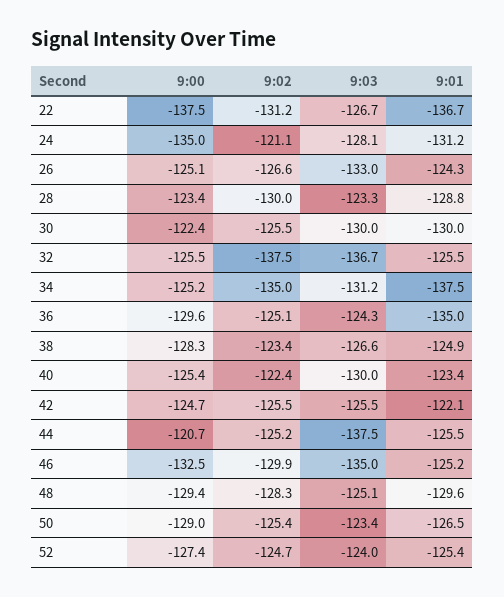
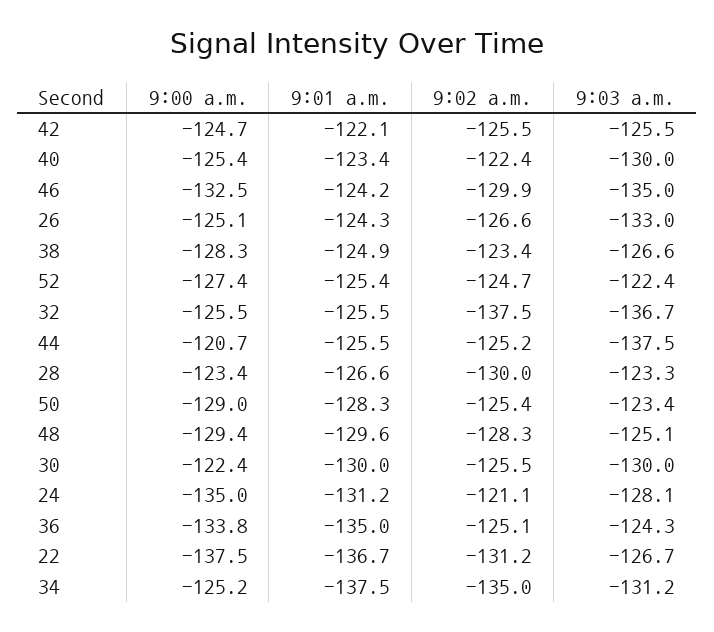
  {
    "9:00": {
      "22": -137.5,
      "24": -135,
      "26": -125.1,
      "28": -123.4,
      "30": -122.4,
      "32": -125.5,
      "34": -125.2,
-     "36": -129.6,
+     "36": -133.8,
      "38": -128.3,
      "40": -125.4,
      "42": -124.7,
      "44": -120.7,
      "46": -132.5,
      "48": -129.4,
      "50": -129,
      "52": -127.4
    },
    "9:02": {
      "22": -131.2,
      "24": -121.1,
      "26": -126.6,
      "28": -130,
      "30": -125.5,
      "32": -137.5,
      "34": -135,
      "36": -125.1,
      "38": -123.4,
      "40": -122.4,
      "42": -125.5,
      "44": -125.2,
      "46": -129.9,
      "48": -128.3,
      "50": -125.4,
      "52": -124.7
    },
    "9:03": {
      "22": -126.7,
      "24": -128.1,
      "26": -133,
      "28": -123.3,
      "30": -130,
      "32": -136.7,
      "34": -131.2,
      "36": -124.3,
      "38": -126.6,
      "40": -130,
      "42": -125.5,
      "44": -137.5,
      "46": -135,
      "48": -125.1,
      "50": -123.4,
-     "52": -124
+     "52": -122.4
    },
    "9:01": {
      "22": -136.7,
      "24": -131.2,
      "26": -124.3,
-     "28": -128.8,
+     "28": -126.6,
      "30": -130,
      "32": -125.5,
      "34": -137.5,
      "36": -135,
      "38": -124.9,
      "40": -123.4,
      "42": -122.1,
      "44": -125.5,
-     "46": -125.2,
+     "46": -124.2,
      "48": -129.6,
-     "50": -126.5,
+     "50": -128.3,
      "52": -125.4
    }
  }

